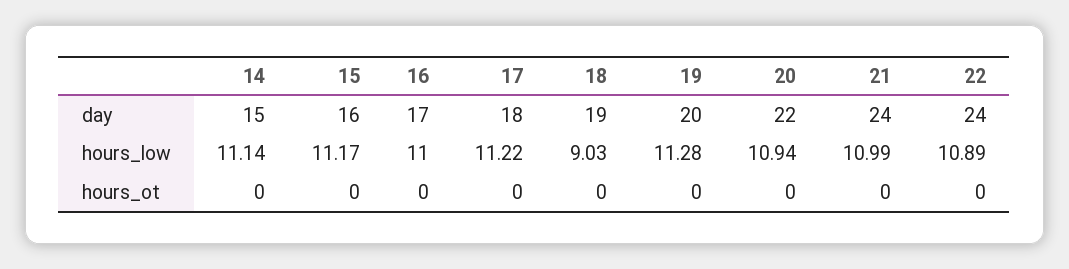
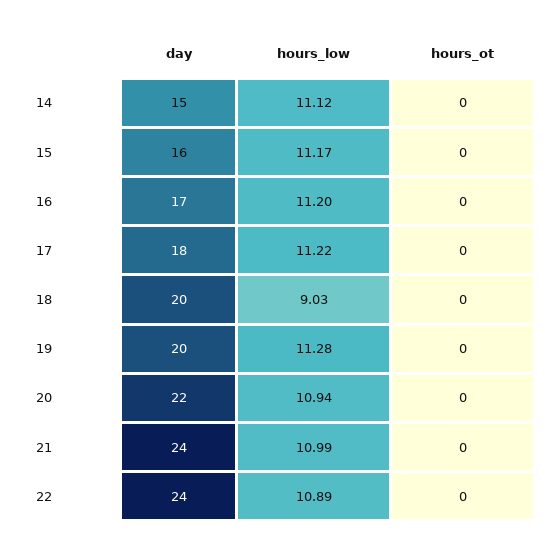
  {
    "14": {
      "day": 15,
-     "hours_low": 11.14,
+     "hours_low": 11.12,
      "hours_ot": 0
    },
    "15": {
      "day": 16,
      "hours_low": 11.17,
      "hours_ot": 0
    },
    "16": {
      "day": 17,
-     "hours_low": 11,
+     "hours_low": 11.2,
      "hours_ot": 0
    },
    "17": {
      "day": 18,
      "hours_low": 11.22,
      "hours_ot": 0
    },
    "18": {
-     "day": 19,
+     "day": 20,
      "hours_low": 9.03,
      "hours_ot": 0
    },
    "19": {
      "day": 20,
      "hours_low": 11.28,
      "hours_ot": 0
    },
    "20": {
      "day": 22,
      "hours_low": 10.94,
      "hours_ot": 0
    },
    "21": {
      "day": 24,
      "hours_low": 10.99,
      "hours_ot": 0
    },
    "22": {
      "day": 24,
      "hours_low": 10.89,
      "hours_ot": 0
    }
  }

